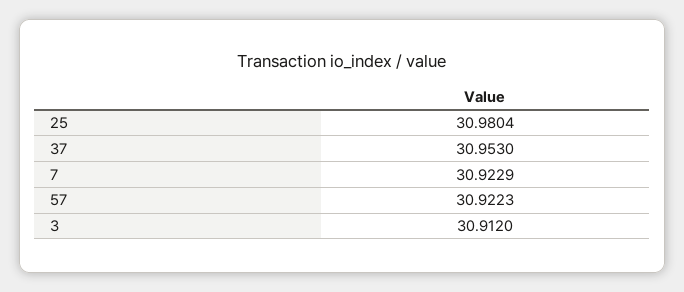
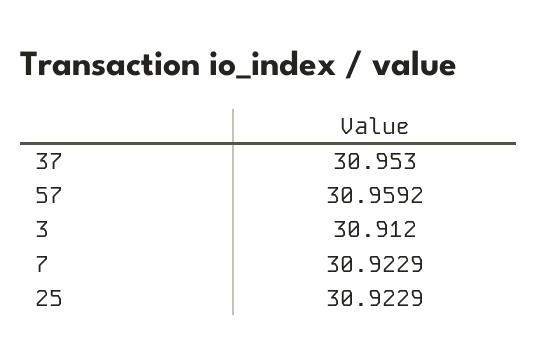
  {
-   "25": 30.9804,
+   "25": 30.9229,
    "37": 30.953,
    "7": 30.9229,
-   "57": 30.9223,
+   "57": 30.9592,
    "3": 30.912
  }

